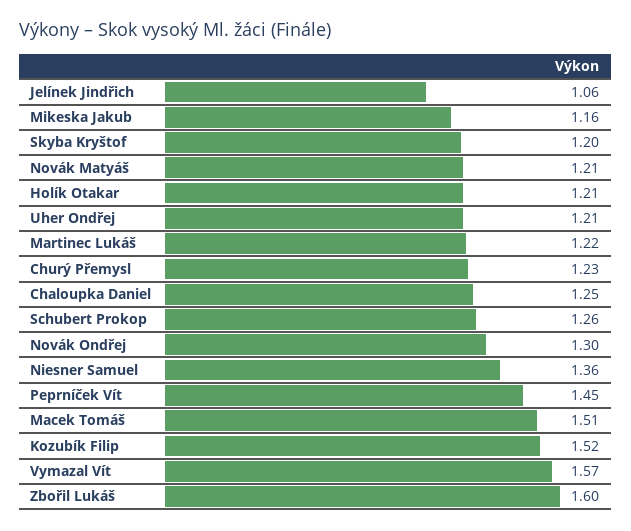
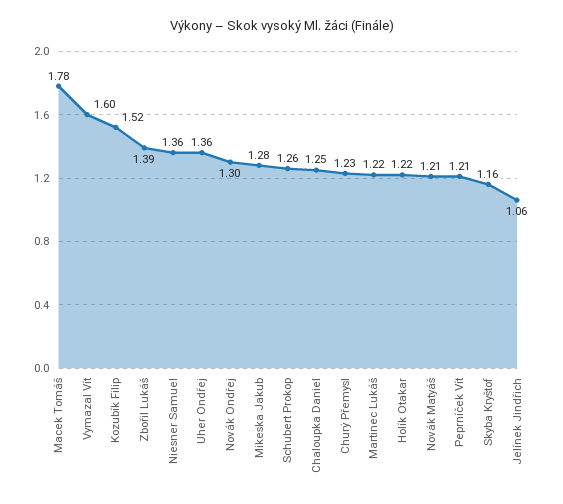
  {
    "Jelínek Jindřich": 1.06,
-   "Mikeska Jakub": 1.16,
+   "Mikeska Jakub": 1.28,
-   "Skyba Kryštof": 1.2,
+   "Skyba Kryštof": 1.16,
    "Novák Matyáš": 1.21,
-   "Holík Otakar": 1.21,
+   "Holík Otakar": 1.22,
-   "Uher Ondřej": 1.21,
+   "Uher Ondřej": 1.36,
    "Martinec Lukáš": 1.22,
    "Churý Přemysl": 1.23,
    "Chaloupka Daniel": 1.25,
    "Schubert Prokop": 1.26,
    "Novák Ondřej": 1.3,
    "Niesner Samuel": 1.36,
-   "Peprníček Vít": 1.45,
+   "Peprníček Vít": 1.21,
-   "Macek Tomáš": 1.51,
+   "Macek Tomáš": 1.78,
    "Kozubík Filip": 1.52,
-   "Vymazal Vít": 1.57,
+   "Vymazal Vít": 1.6,
-   "Zbořil Lukáš": 1.6
+   "Zbořil Lukáš": 1.39
  }

